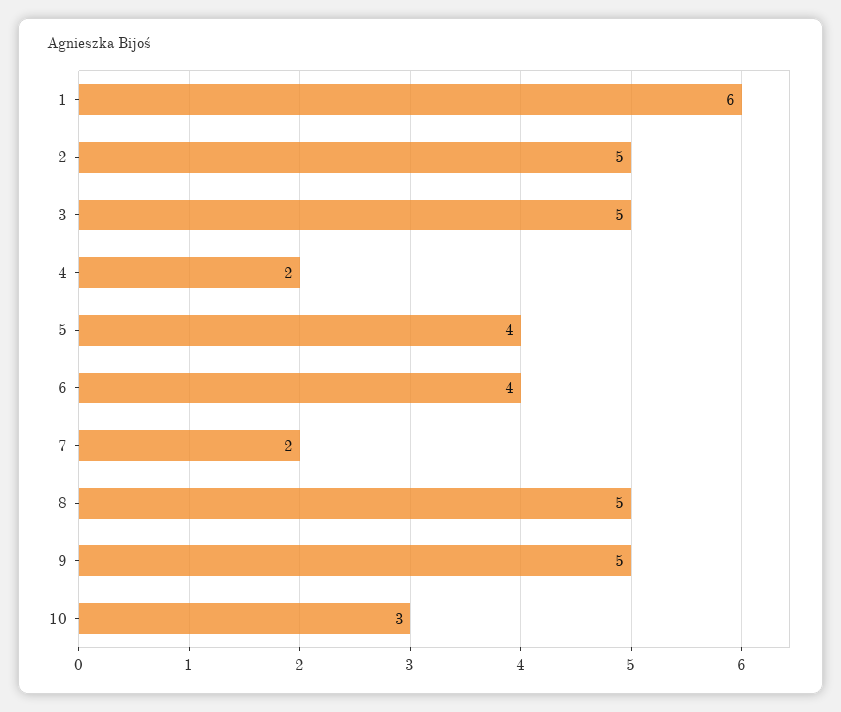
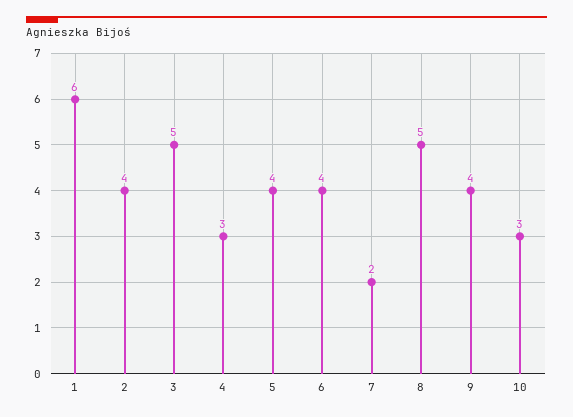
  {
    "1": 6,
-   "2": 5,
+   "2": 4,
    "3": 5,
-   "4": 2,
+   "4": 3,
    "5": 4,
    "6": 4,
    "7": 2,
    "8": 5,
-   "9": 5,
+   "9": 4,
    "10": 3
  }

